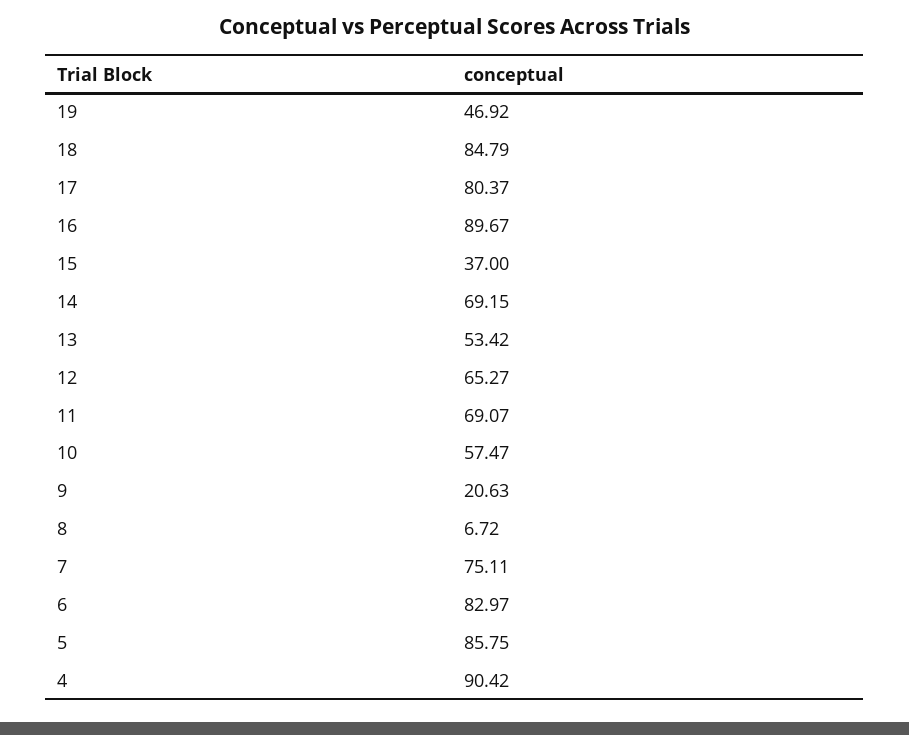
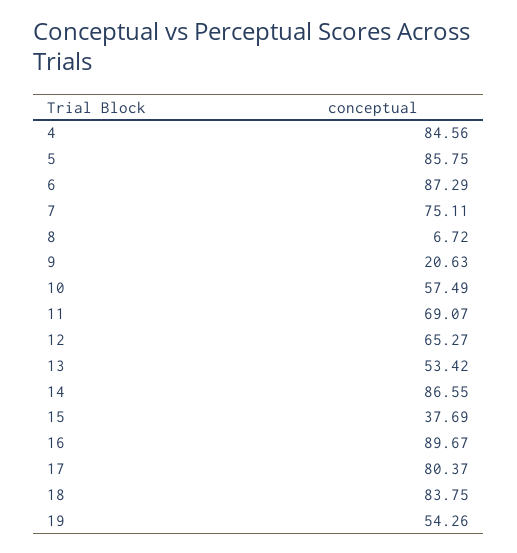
  {
-   "19": 46.92,
+   "19": 54.26,
-   "18": 84.79,
+   "18": 83.75,
    "17": 80.37,
    "16": 89.67,
-   "15": 37,
+   "15": 37.69,
-   "14": 69.15,
+   "14": 86.55,
    "13": 53.42,
    "12": 65.27,
    "11": 69.07,
-   "10": 57.47,
+   "10": 57.49,
    "9": 20.63,
    "8": 6.72,
    "7": 75.11,
-   "6": 82.97,
+   "6": 87.29,
    "5": 85.75,
-   "4": 90.42
+   "4": 84.56
  }

